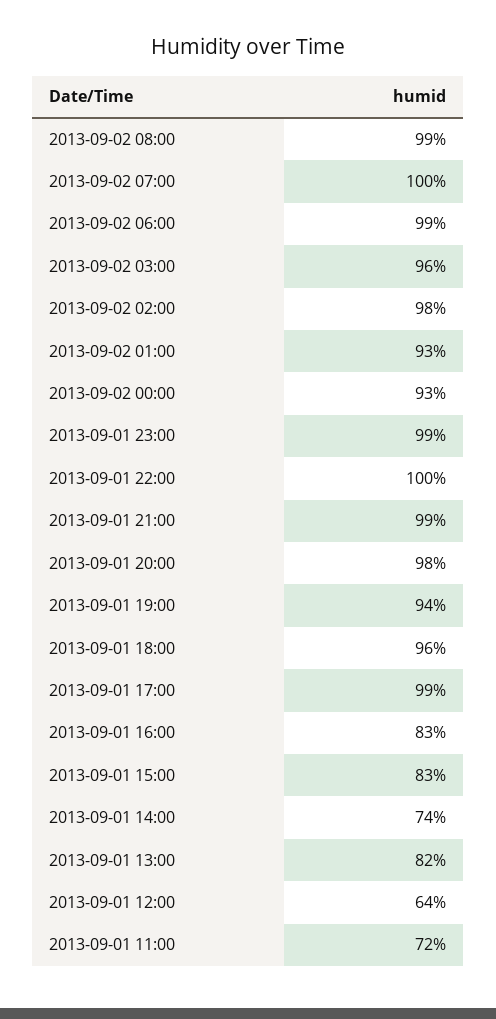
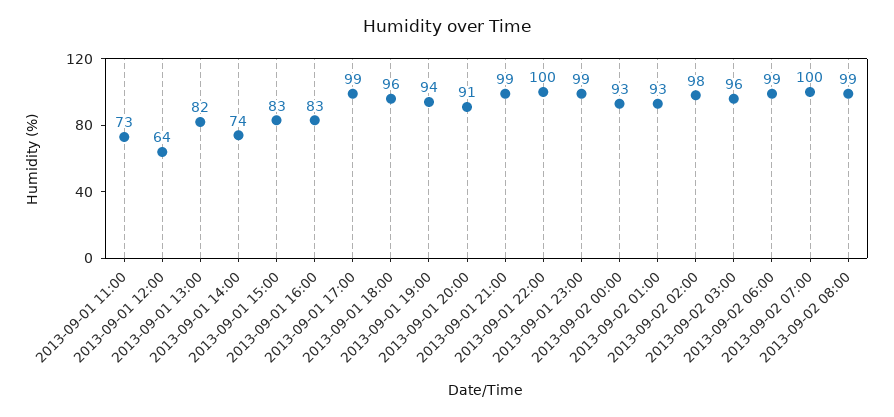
  {
    "2013-09-02 08:00": 99,
    "2013-09-02 07:00": 100,
    "2013-09-02 06:00": 99,
    "2013-09-02 03:00": 96,
    "2013-09-02 02:00": 98,
    "2013-09-02 01:00": 93,
    "2013-09-02 00:00": 93,
    "2013-09-01 23:00": 99,
    "2013-09-01 22:00": 100,
    "2013-09-01 21:00": 99,
-   "2013-09-01 20:00": 98,
+   "2013-09-01 20:00": 91,
    "2013-09-01 19:00": 94,
    "2013-09-01 18:00": 96,
    "2013-09-01 17:00": 99,
    "2013-09-01 16:00": 83,
    "2013-09-01 15:00": 83,
    "2013-09-01 14:00": 74,
    "2013-09-01 13:00": 82,
    "2013-09-01 12:00": 64,
-   "2013-09-01 11:00": 72
+   "2013-09-01 11:00": 73
  }

